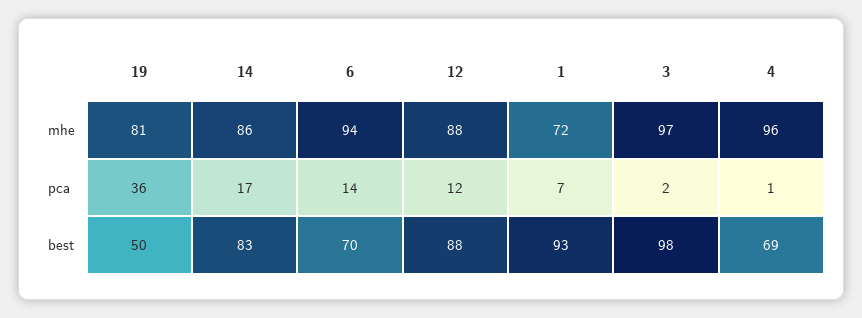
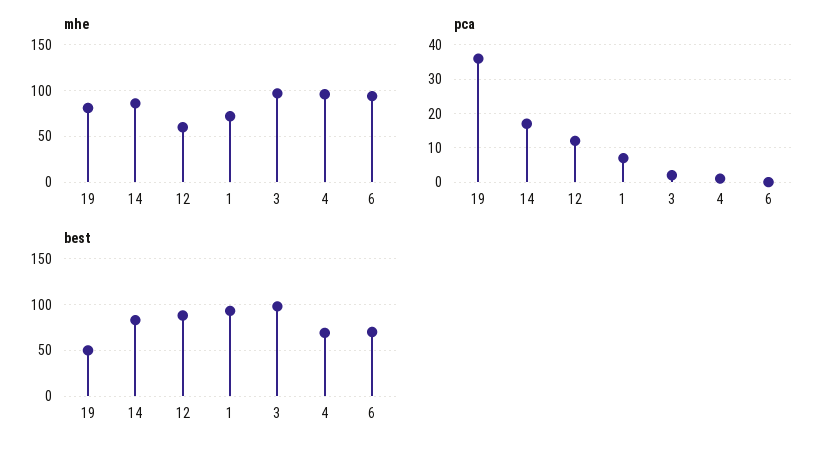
  {
    "mhe": {
      "19": 81,
      "14": 86,
      "6": 94,
-     "12": 88,
+     "12": 60,
      "1": 72,
      "3": 97,
      "4": 96
    },
    "pca": {
      "19": 36,
      "14": 17,
-     "6": 14,
+     "6": 0,
      "12": 12,
      "1": 7,
      "3": 2,
      "4": 1
    },
    "best": {
      "19": 50,
      "14": 83,
      "6": 70,
      "12": 88,
      "1": 93,
      "3": 98,
      "4": 69
    }
  }

